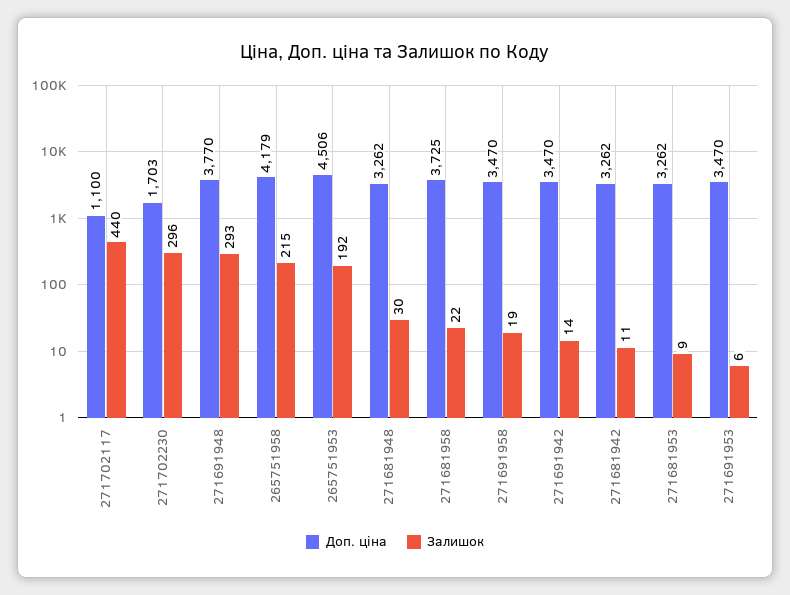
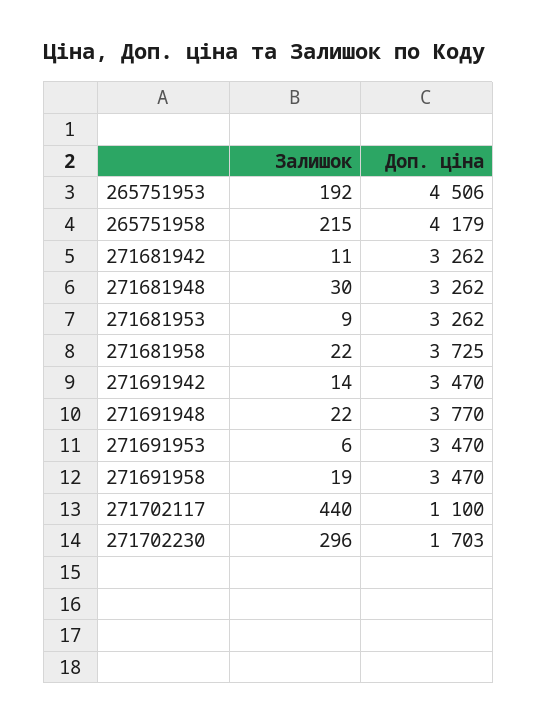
  {
    "Доп. ціна": {
      "271702117": 1100,
      "271702230": 1703,
      "271691948": 3770,
      "265751958": 4179,
      "265751953": 4506,
      "271681948": 3262,
      "271681958": 3725,
      "271691958": 3470,
      "271691942": 3470,
      "271681942": 3262,
      "271681953": 3262,
      "271691953": 3470
    },
    "Залишок": {
      "271702117": 440,
      "271702230": 296,
-     "271691948": 293,
+     "271691948": 22,
      "265751958": 215,
      "265751953": 192,
      "271681948": 30,
      "271681958": 22,
      "271691958": 19,
      "271691942": 14,
      "271681942": 11,
      "271681953": 9,
      "271691953": 6
    }
  }

